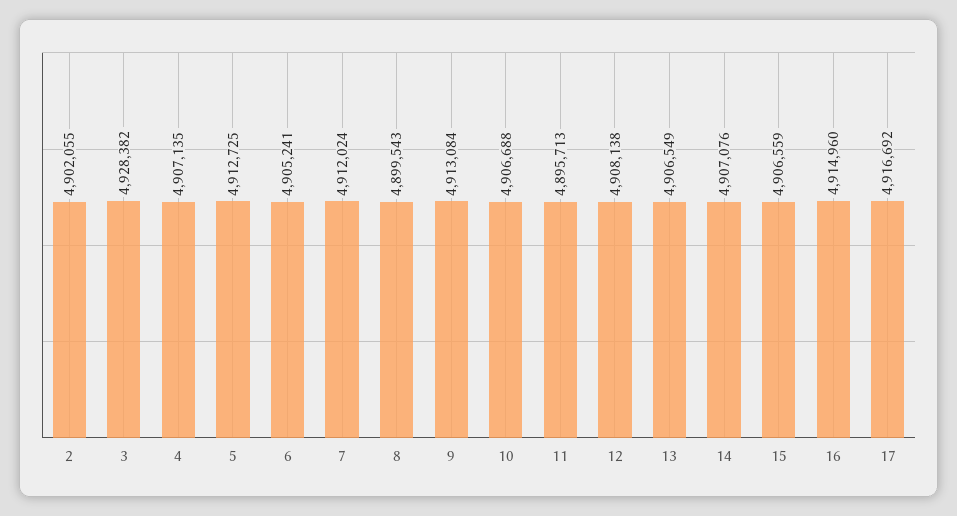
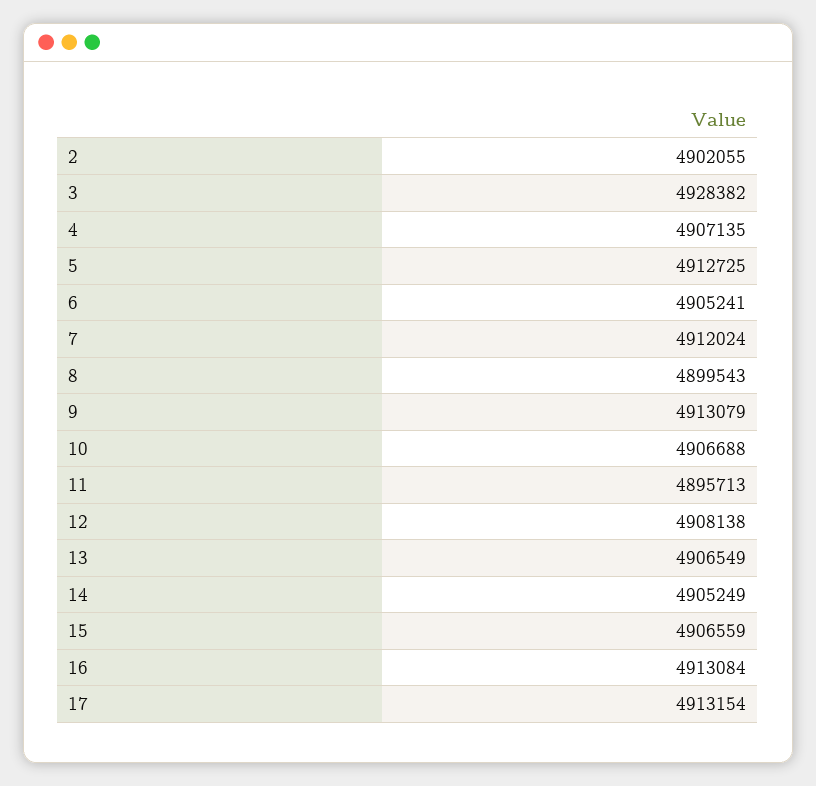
  {
    "2": 4902055,
    "3": 4928382,
    "4": 4907135,
    "5": 4912725,
    "6": 4905241,
    "7": 4912024,
    "8": 4899543,
-   "9": 4913084,
+   "9": 4913079,
    "10": 4906688,
    "11": 4895713,
    "12": 4908138,
    "13": 4906549,
-   "14": 4907076,
+   "14": 4905249,
    "15": 4906559,
-   "16": 4914960,
+   "16": 4913084,
-   "17": 4916692
+   "17": 4913154
  }

